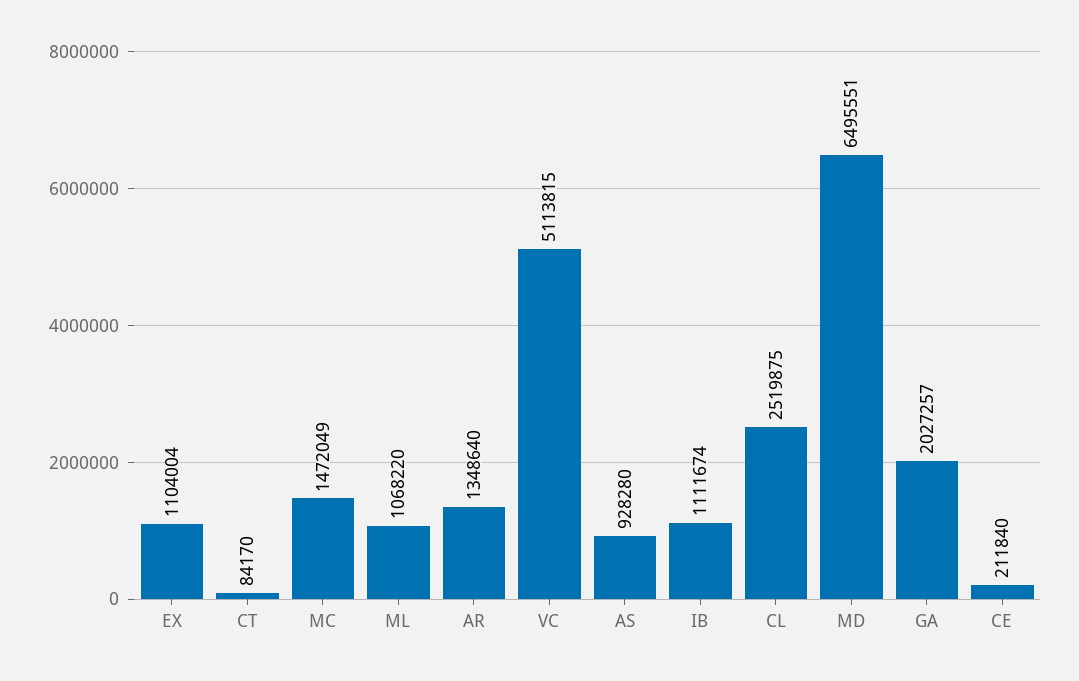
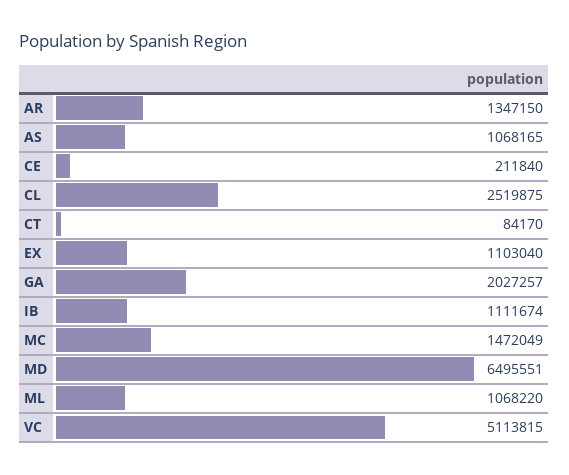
  {
-   "EX": 1104004,
+   "EX": 1103040,
    "CT": 84170,
    "MC": 1472049,
    "ML": 1068220,
-   "AR": 1348640,
+   "AR": 1347150,
    "VC": 5113815,
-   "AS": 928280,
+   "AS": 1068165,
    "IB": 1111674,
    "CL": 2519875,
    "MD": 6495551,
    "GA": 2027257,
    "CE": 211840
  }

